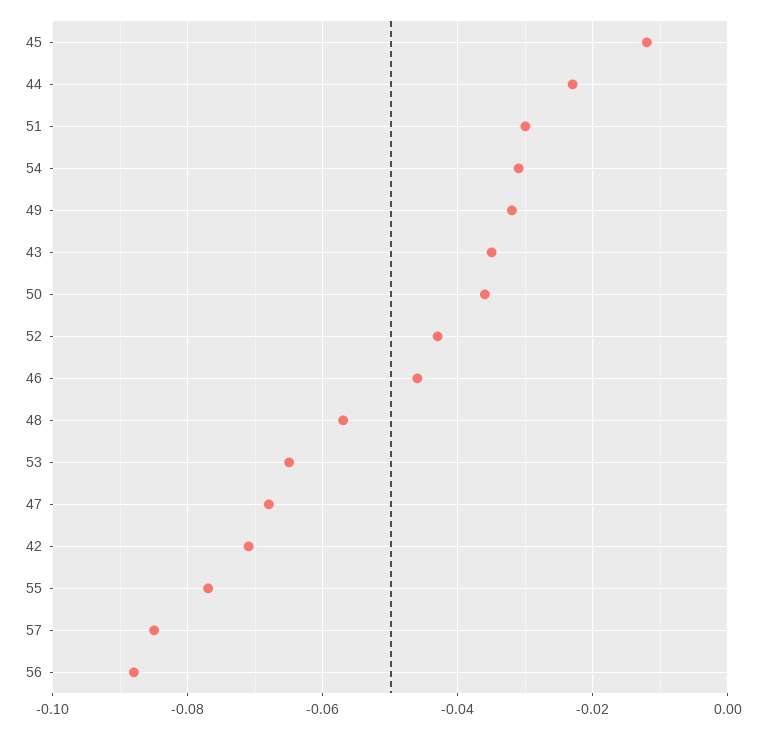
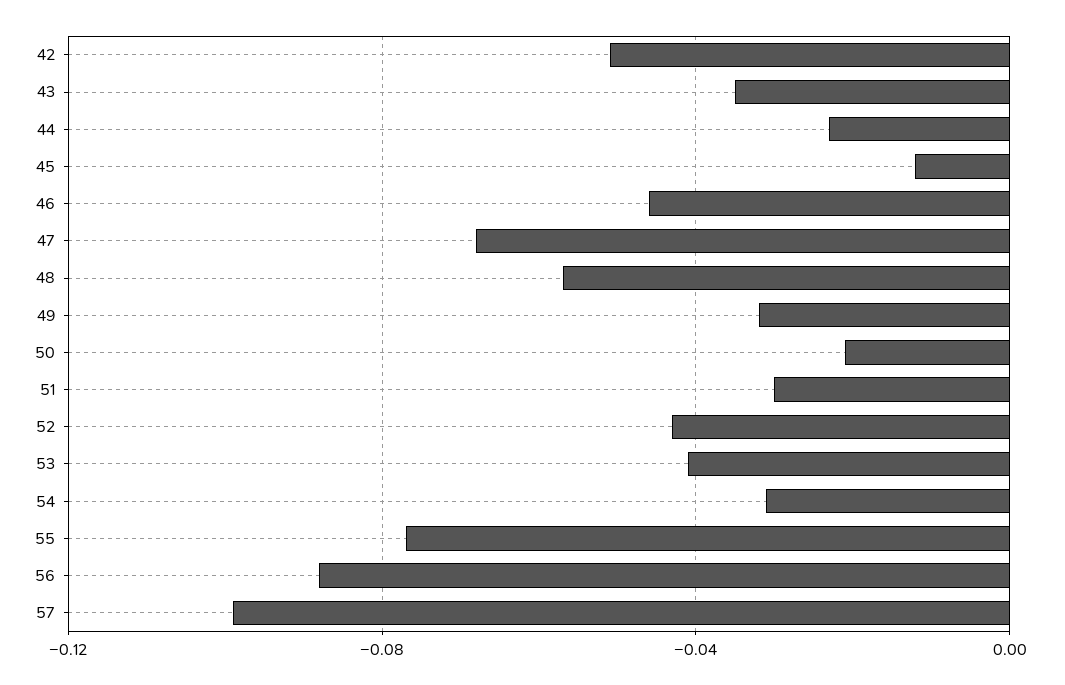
  {
    "45": -0.01,
    "44": -0.025,
    "51": -0.03,
    "54": -0.03,
    "49": -0.03,
    "43": -0.035,
-   "50": -0.035,
+   "50": -0.02,
    "52": -0.045,
    "46": -0.045,
    "48": -0.055,
-   "53": -0.065,
+   "53": -0.04,
    "47": -0.07,
-   "42": -0.07,
+   "42": -0.05,
    "55": -0.075,
-   "57": -0.085,
+   "57": -0.1,
    "56": -0.09
  }

